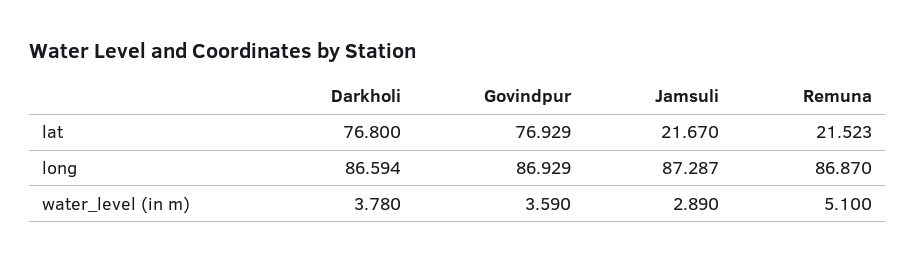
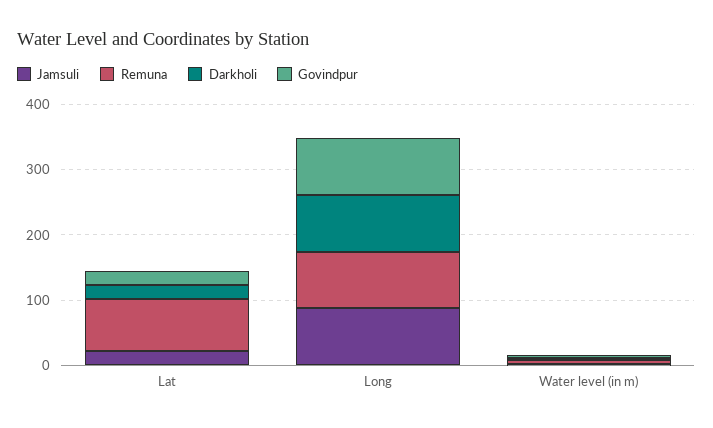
  {
    "Darkholi": {
-     "lat": 76.8,
+     "lat": 20,
      "long": 86.594,
      "water_level (in m)": 3.78
    },
    "Govindpur": {
-     "lat": 76.929,
+     "lat": 20,
      "long": 86.929,
      "water_level (in m)": 3.59
    },
    "Jamsuli": {
      "lat": 21.67,
      "long": 87.287,
      "water_level (in m)": 2.89
    },
    "Remuna": {
-     "lat": 21.523,
+     "lat": 80,
      "long": 86.87,
      "water_level (in m)": 5.1
    }
  }

